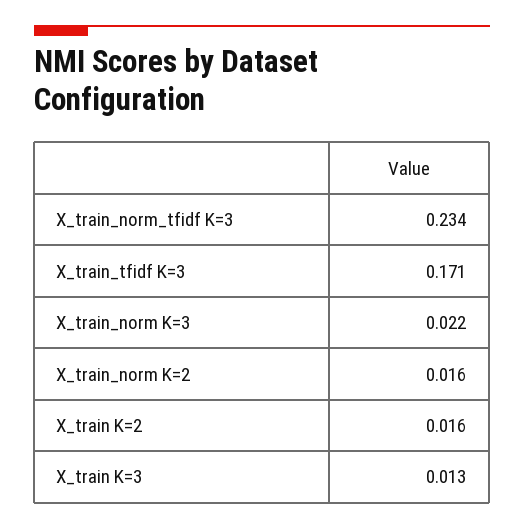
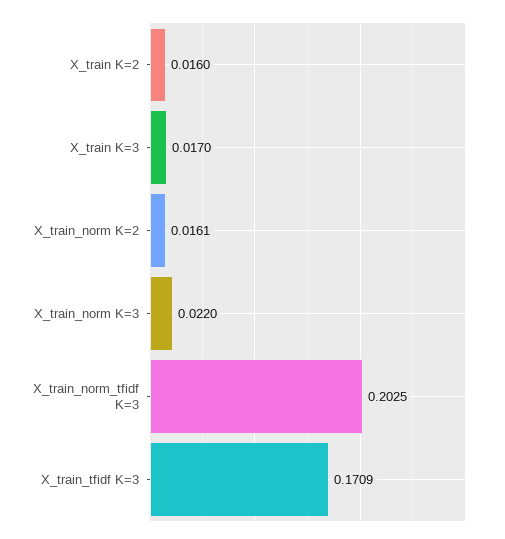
  {
-   "X_train_norm_tfidf K=3": 0.234,
+   "X_train_norm_tfidf K=3": 0.2025,
    "X_train_tfidf K=3": 0.1709,
    "X_train_norm K=3": 0.022,
    "X_train_norm K=2": 0.0161,
    "X_train K=2": 0.016,
-   "X_train K=3": 0.013
+   "X_train K=3": 0.017
  }

